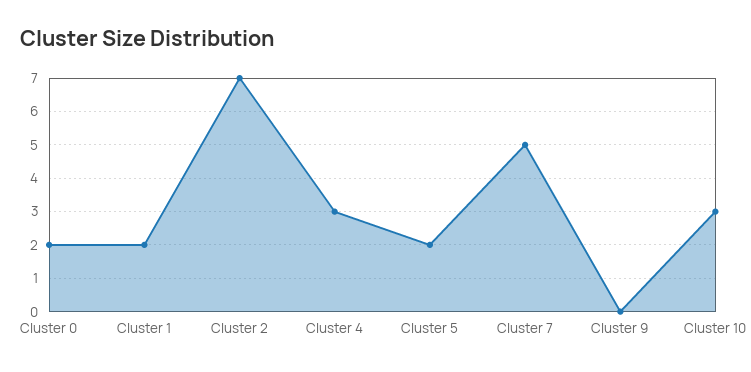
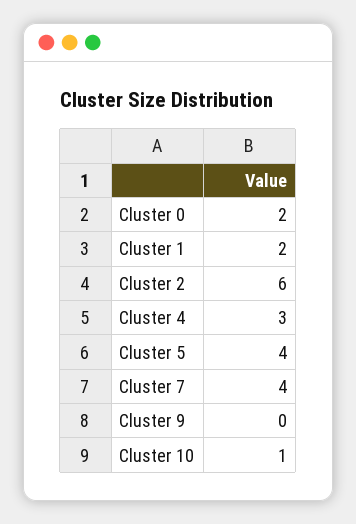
  {
    "Cluster 0": 2,
    "Cluster 1": 2,
-   "Cluster 2": 7,
+   "Cluster 2": 6,
    "Cluster 4": 3,
-   "Cluster 5": 2,
+   "Cluster 5": 4,
-   "Cluster 7": 5,
+   "Cluster 7": 4,
    "Cluster 9": 0,
-   "Cluster 10": 3
+   "Cluster 10": 1
  }

